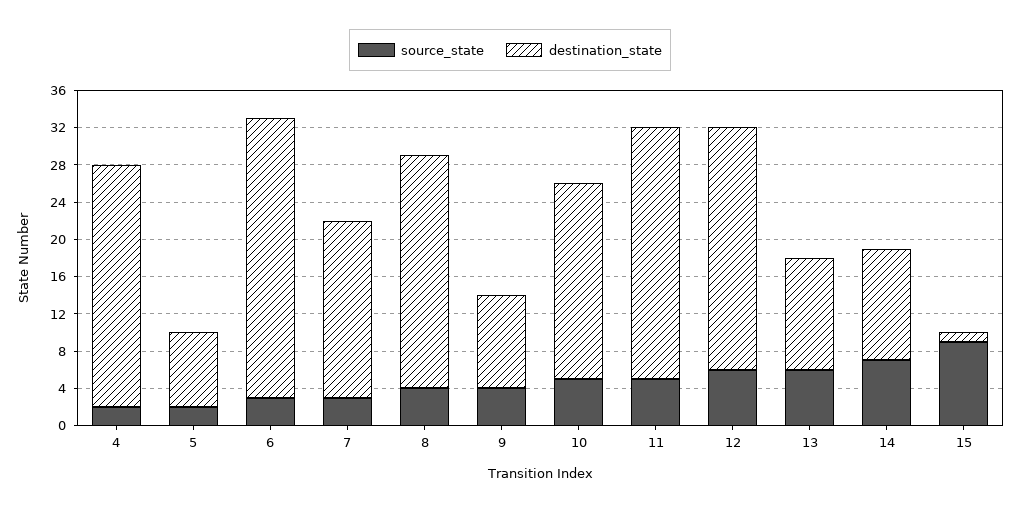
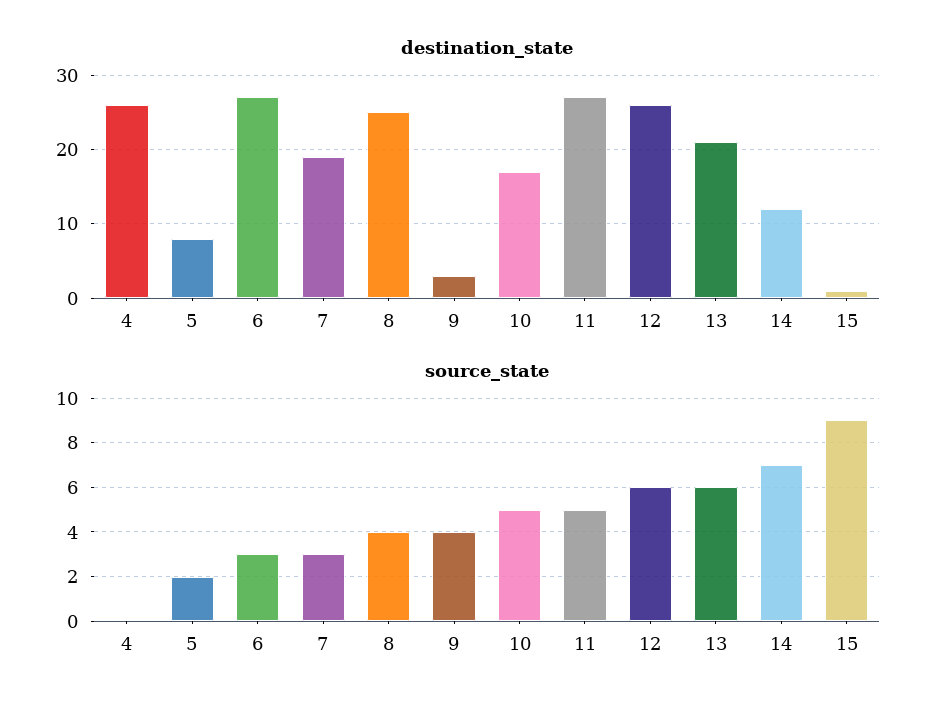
  {
    "source_state": {
-     "4": 2,
+     "4": 0,
      "5": 2,
      "6": 3,
      "7": 3,
      "8": 4,
      "9": 4,
      "10": 5,
      "11": 5,
      "12": 6,
      "13": 6,
      "14": 7,
      "15": 9
    },
    "destination_state": {
      "4": 26,
      "5": 8,
-     "6": 30,
+     "6": 27,
      "7": 19,
      "8": 25,
-     "9": 10,
+     "9": 3,
-     "10": 21,
+     "10": 17,
      "11": 27,
      "12": 26,
-     "13": 12,
+     "13": 21,
      "14": 12,
      "15": 1
    }
  }

